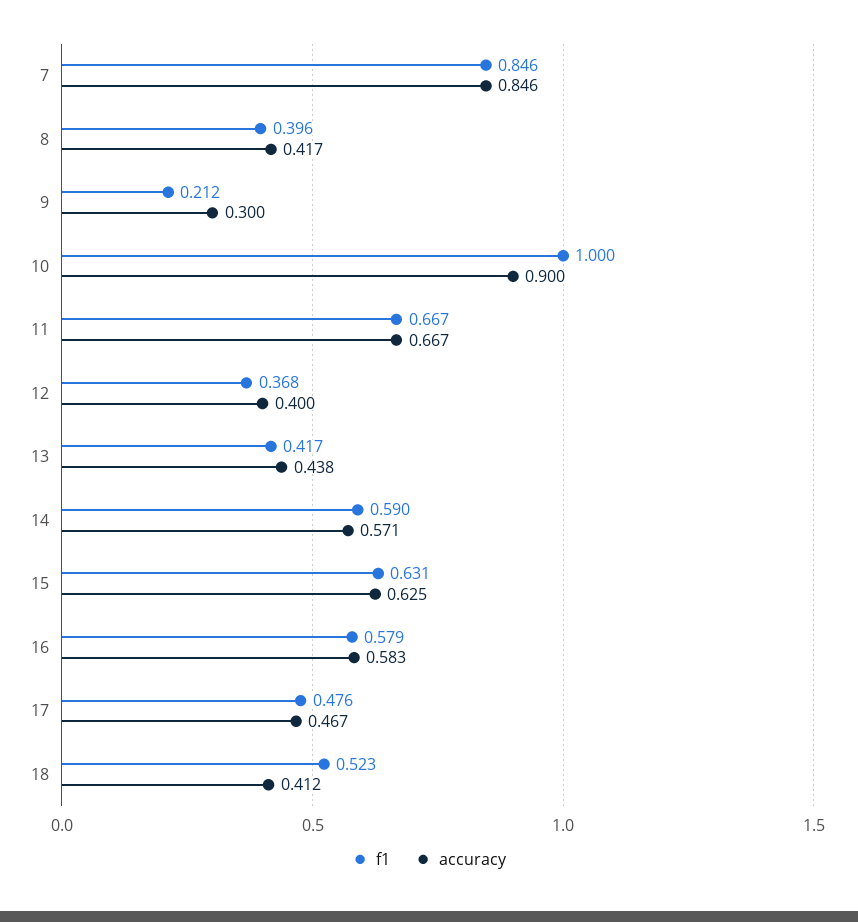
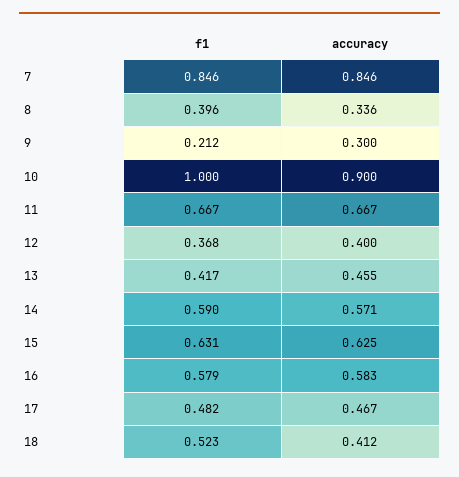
  {
    "f1": {
      "7": 0.846,
      "8": 0.396,
      "9": 0.212,
      "10": 1,
      "11": 0.667,
      "12": 0.368,
      "13": 0.417,
      "14": 0.59,
      "15": 0.631,
      "16": 0.579,
-     "17": 0.476,
+     "17": 0.482,
      "18": 0.523
    },
    "accuracy": {
      "7": 0.846,
-     "8": 0.417,
+     "8": 0.336,
      "9": 0.3,
      "10": 0.9,
      "11": 0.667,
      "12": 0.4,
-     "13": 0.438,
+     "13": 0.455,
      "14": 0.571,
      "15": 0.625,
      "16": 0.583,
      "17": 0.467,
      "18": 0.412
    }
  }

